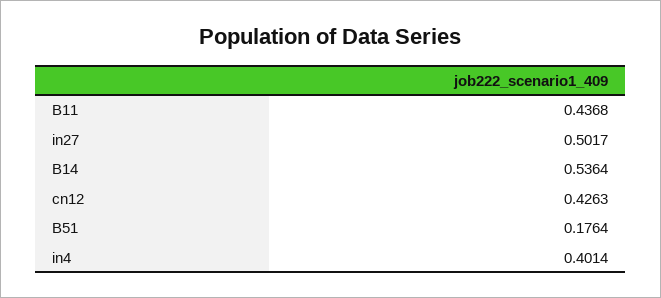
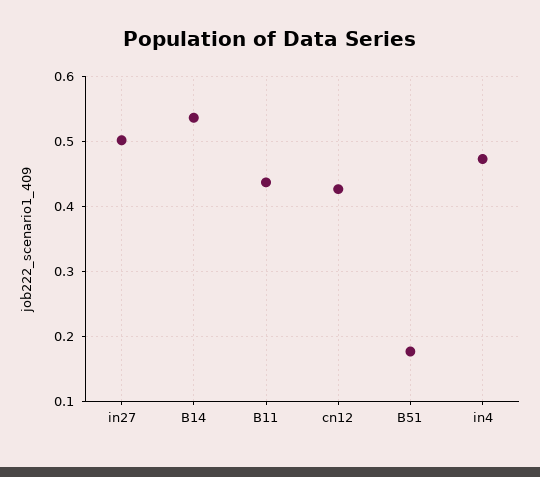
  {
    "B11": 0.4368,
    "in27": 0.5017,
    "B14": 0.5364,
    "cn12": 0.4263,
    "B51": 0.1764,
-   "in4": 0.4014
+   "in4": 0.47
  }

